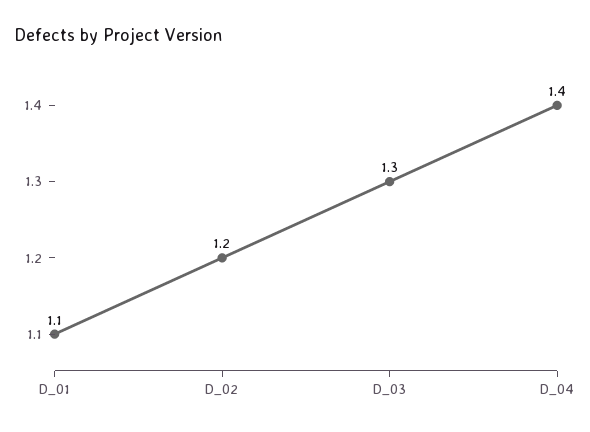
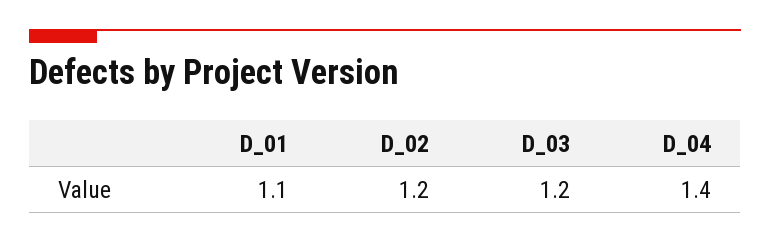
  {
    "D_01": 1.1,
    "D_02": 1.2,
-   "D_03": 1.3,
+   "D_03": 1.2,
    "D_04": 1.4
  }

